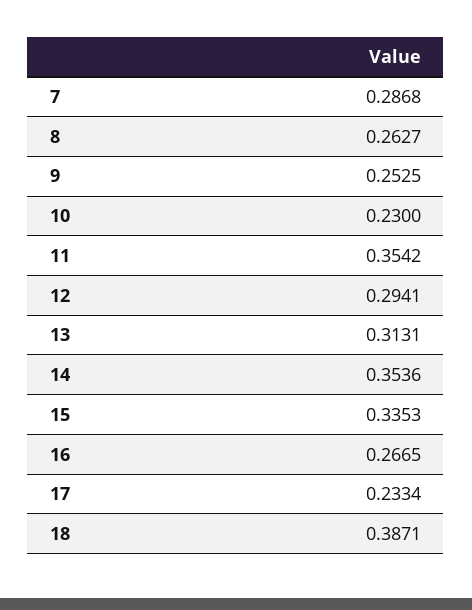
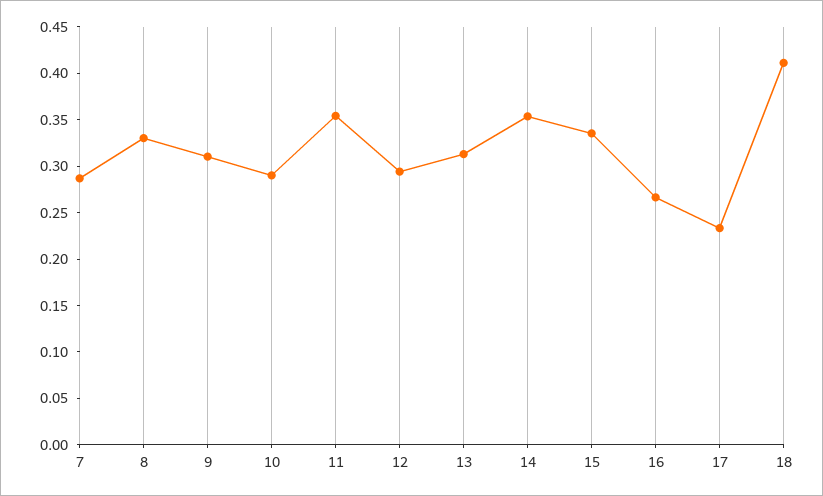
  {
    "7": 0.2868,
-   "8": 0.2627,
+   "8": 0.33,
-   "9": 0.2525,
+   "9": 0.31,
-   "10": 0.23,
+   "10": 0.29,
    "11": 0.3542,
    "12": 0.2941,
    "13": 0.3131,
    "14": 0.3536,
    "15": 0.3353,
    "16": 0.2665,
    "17": 0.2334,
-   "18": 0.3871
+   "18": 0.41
  }

